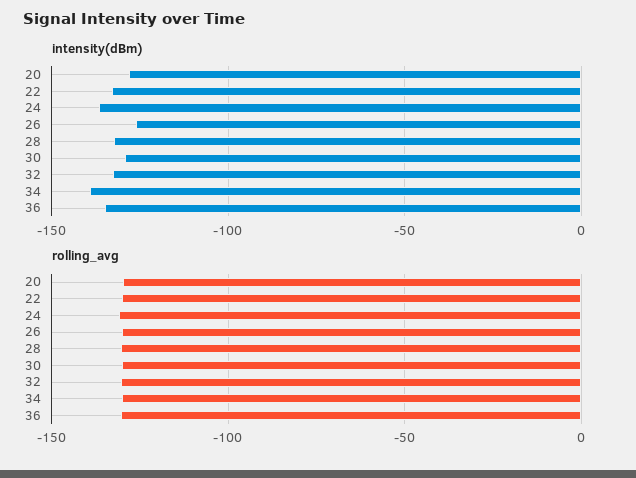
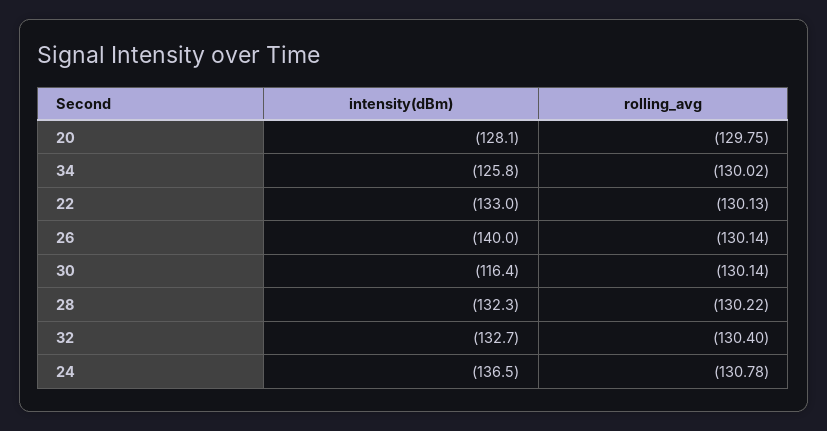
  {
    "intensity(dBm)": {
      "20": -128.1,
      "22": -133,
      "24": -136.5,
-     "26": -125,
+     "26": -140,
      "28": -132.3,
-     "30": -130,
+     "30": -116.4,
      "32": -132.7,
-     "34": -140,
+     "34": -125.8
-     "36": -135
    },
    "rolling_avg": {
      "20": -129.75,
      "22": -130.13,
      "24": -130.78,
      "26": -130.14,
      "28": -130.22,
      "30": -130.14,
      "32": -130.4,
-     "34": -130.02,
+     "34": -130.02
-     "36": -130
    }
  }

